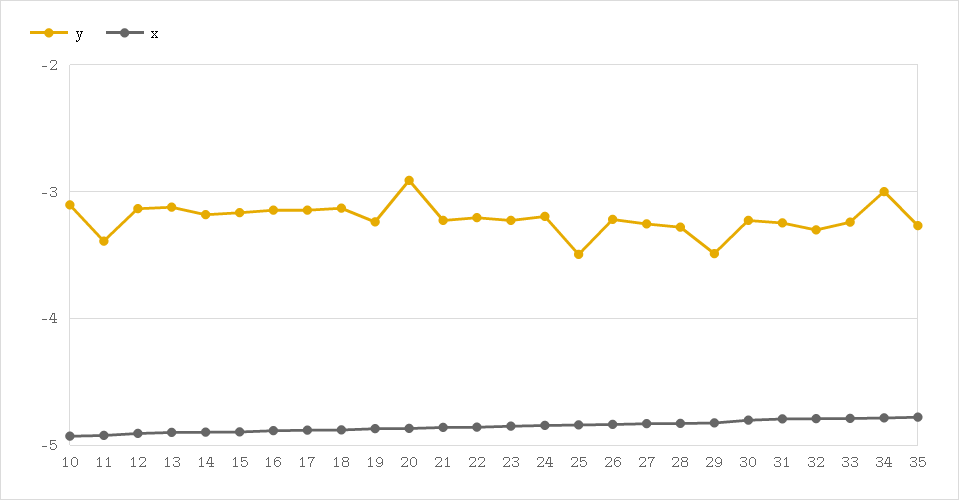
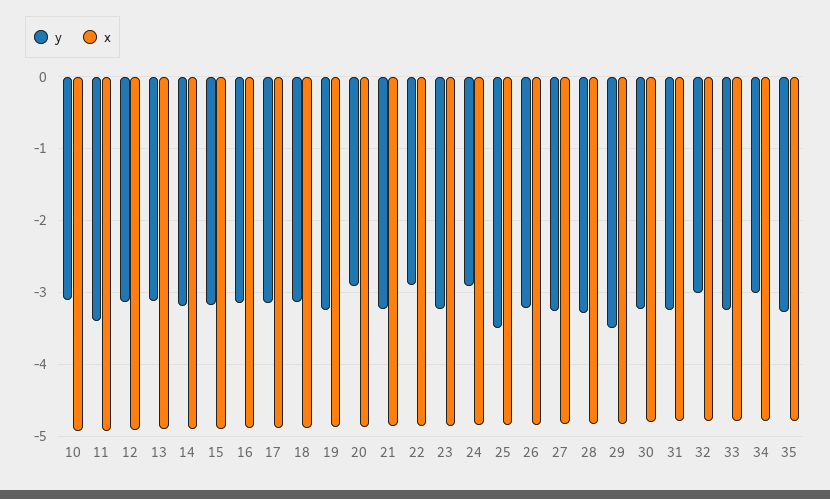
  {
    "y": {
      "10": -3.1,
      "11": -3.4,
      "12": -3.1,
      "13": -3.1,
      "14": -3.2,
      "15": -3.2,
      "16": -3.1,
      "17": -3.1,
      "18": -3.1,
      "19": -3.2,
      "20": -2.9,
      "21": -3.2,
-     "22": -3.2,
+     "22": -2.9,
      "23": -3.2,
-     "24": -3.2,
+     "24": -2.9,
      "25": -3.5,
      "26": -3.2,
      "27": -3.3,
      "28": -3.3,
      "29": -3.5,
      "30": -3.2,
      "31": -3.2,
-     "32": -3.3,
+     "32": -3,
      "33": -3.2,
      "34": -3,
      "35": -3.3
    },
    "x": {
      "10": -4.9,
      "11": -4.9,
      "12": -4.9,
      "13": -4.9,
      "14": -4.9,
      "15": -4.9,
      "16": -4.9,
      "17": -4.9,
      "18": -4.9,
      "19": -4.9,
      "20": -4.9,
      "21": -4.9,
      "22": -4.9,
      "23": -4.9,
      "24": -4.8,
      "25": -4.8,
      "26": -4.8,
      "27": -4.8,
      "28": -4.8,
      "29": -4.8,
      "30": -4.8,
      "31": -4.8,
      "32": -4.8,
      "33": -4.8,
      "34": -4.8,
      "35": -4.8
    }
  }

